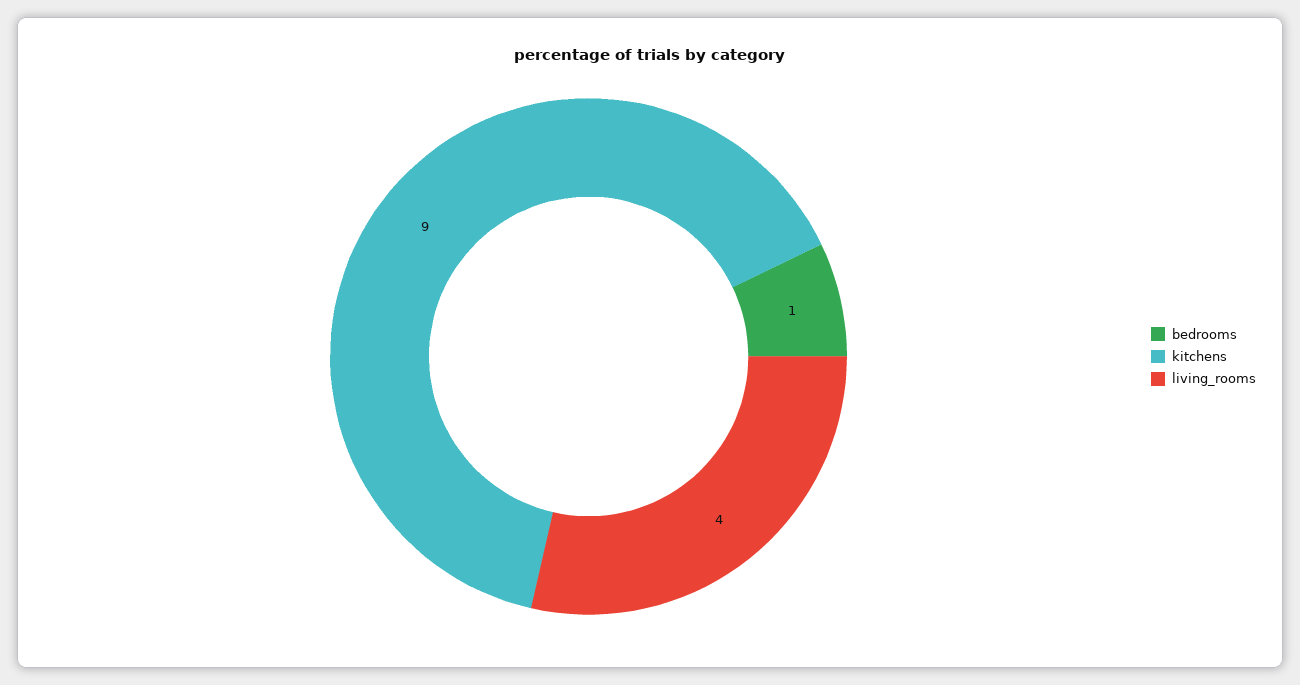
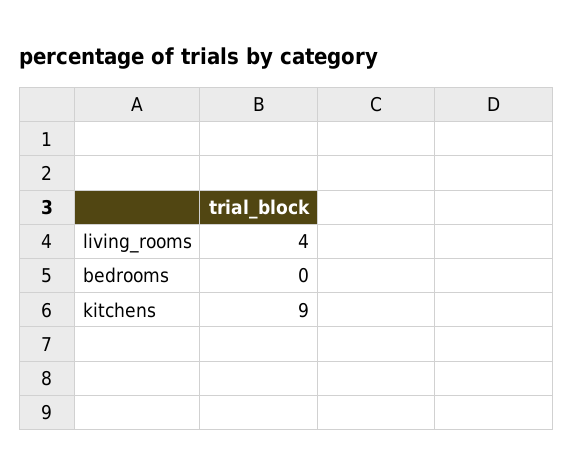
  {
-   "bedrooms": 1,
+   "bedrooms": 0,
    "kitchens": 9,
    "living_rooms": 4
  }

